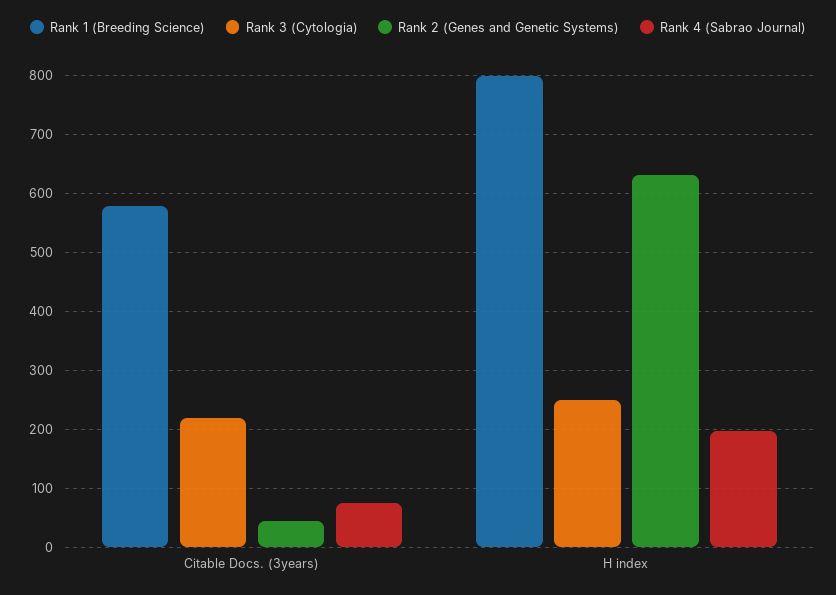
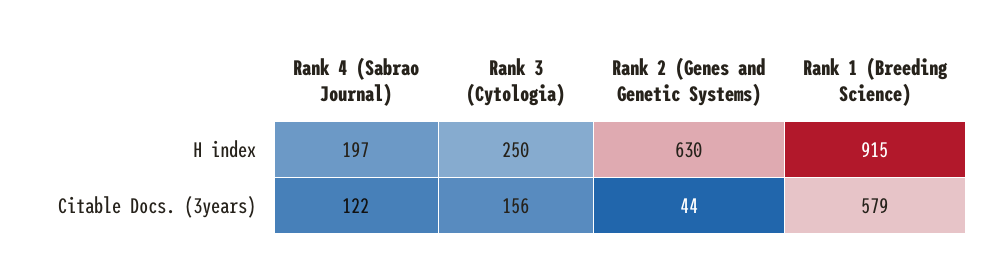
  {
    "Rank 1 (Breeding Science)": {
      "Citable Docs. (3years)": 579,
-     "H index": 800
+     "H index": 915
    },
    "Rank 3 (Cytologia)": {
-     "Citable Docs. (3years)": 220,
+     "Citable Docs. (3years)": 156,
      "H index": 250
    },
    "Rank 2 (Genes and Genetic Systems)": {
      "Citable Docs. (3years)": 44,
      "H index": 630
    },
    "Rank 4 (Sabrao Journal)": {
-     "Citable Docs. (3years)": 80,
+     "Citable Docs. (3years)": 122,
      "H index": 197
    }
  }

